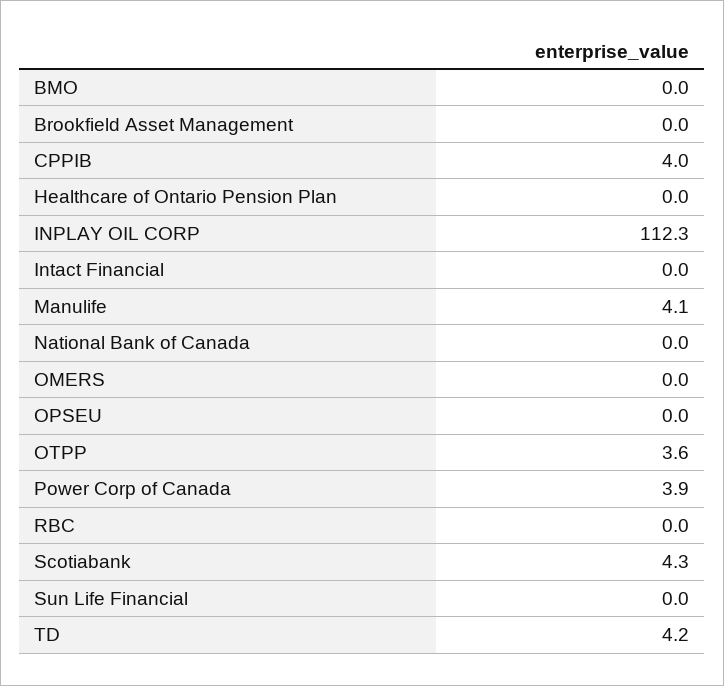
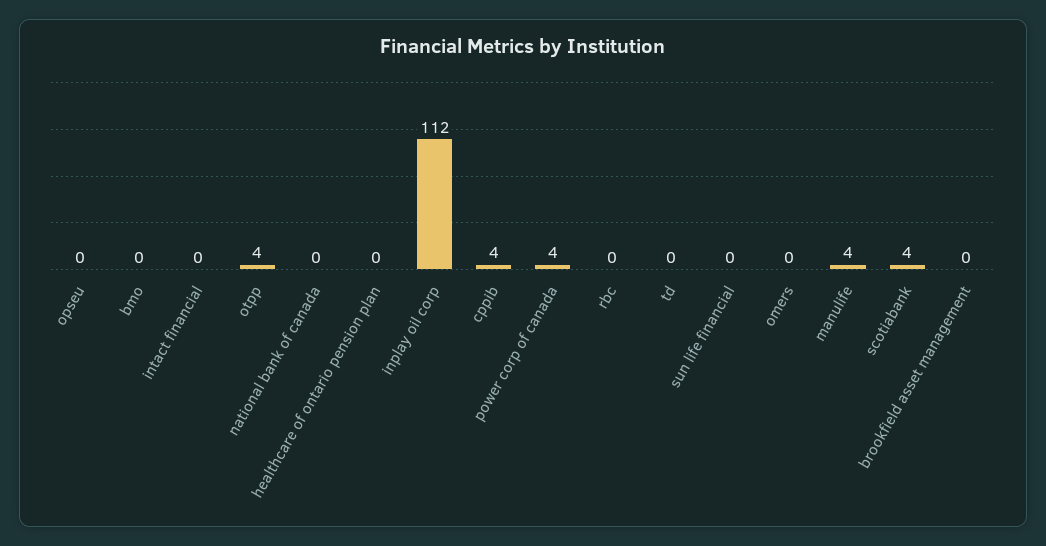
  {
    "BMO": 0,
    "Brookfield Asset Management": 0,
    "CPPIB": 4,
    "Healthcare of Ontario Pension Plan": 0,
    "INPLAY OIL CORP": 112.3,
    "Intact Financial": 0,
    "Manulife": 4.1,
    "National Bank of Canada": 0,
    "OMERS": 0,
    "OPSEU": 0,
    "OTPP": 3.6,
    "Power Corp of Canada": 3.9,
    "RBC": 0,
    "Scotiabank": 4.3,
    "Sun Life Financial": 0,
-   "TD": 4.2
+   "TD": 0
  }

